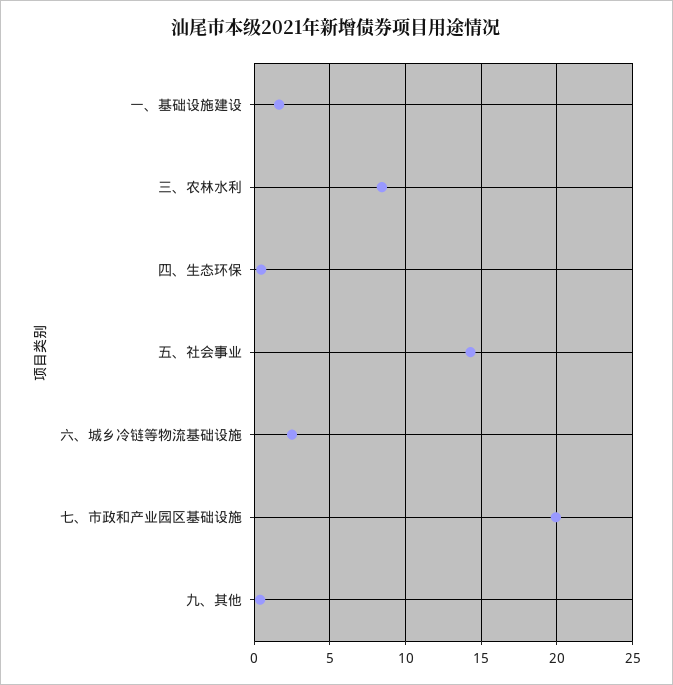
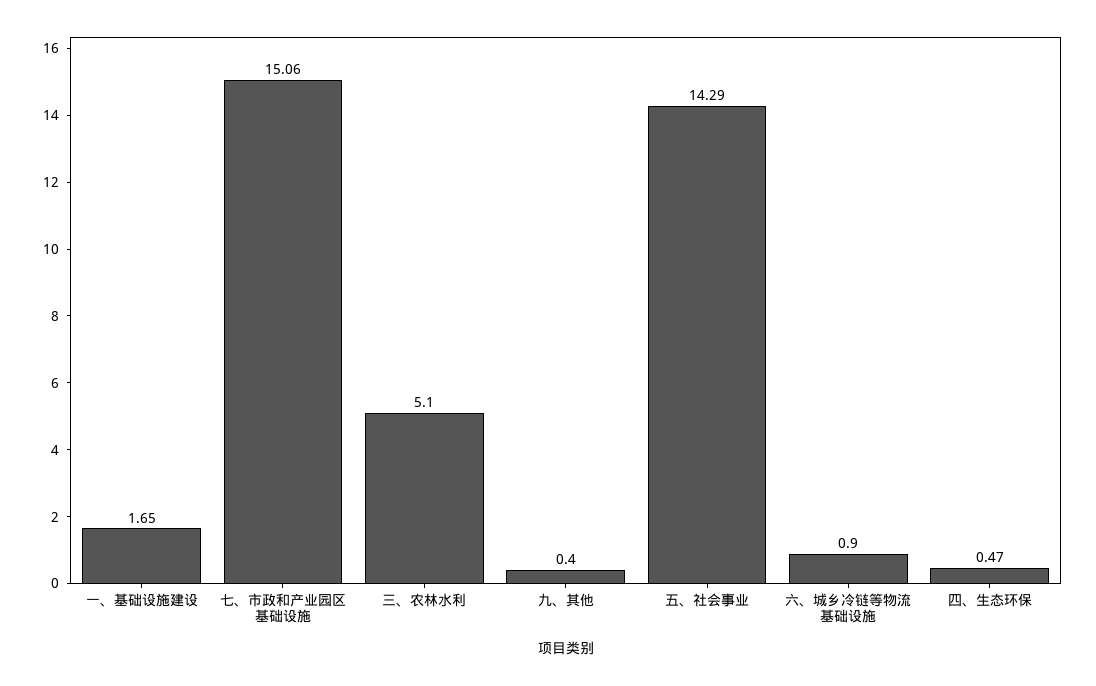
  {
    "一、基础设施建设": 1.65,
-   "三、农林水利": 8.5,
+   "三、农林水利": 5.1,
    "四、生态环保": 0.47,
    "五、社会事业": 14.29,
-   "六、城乡冷链等物流基础设施": 2.5,
+   "六、城乡冷链等物流基础设施": 0.9,
-   "七、市政和产业园区基础设施": 20,
+   "七、市政和产业园区基础设施": 15.06,
    "九、其他": 0.4
  }

